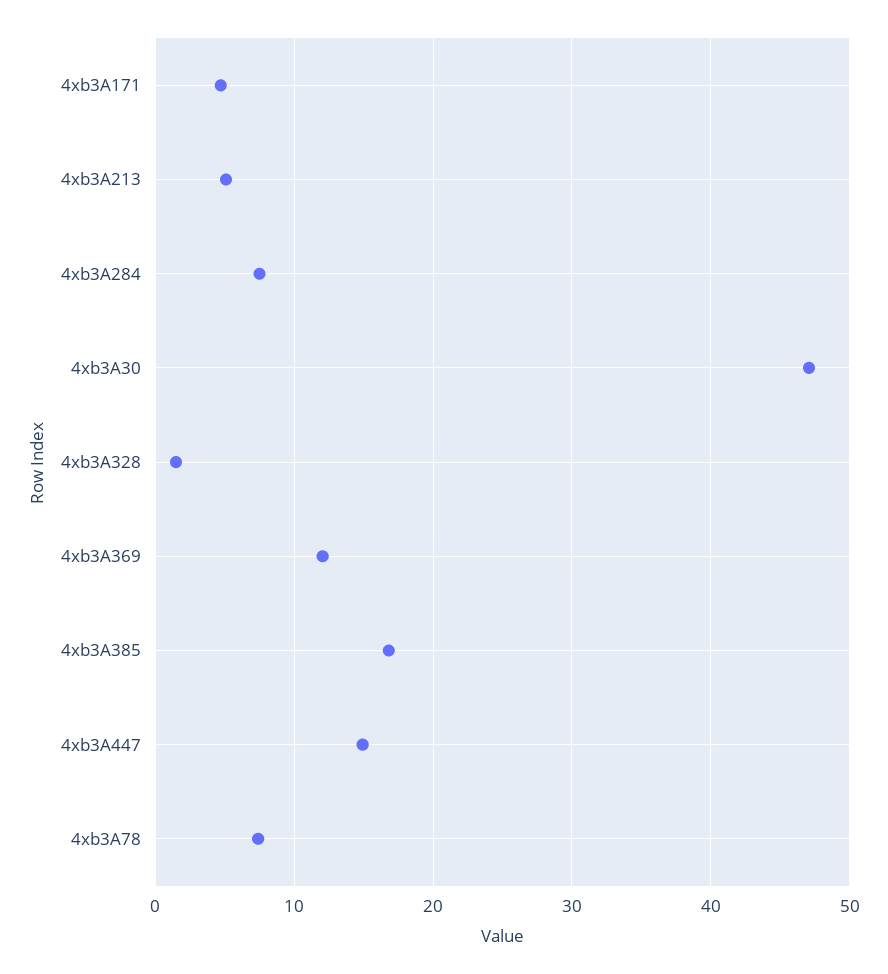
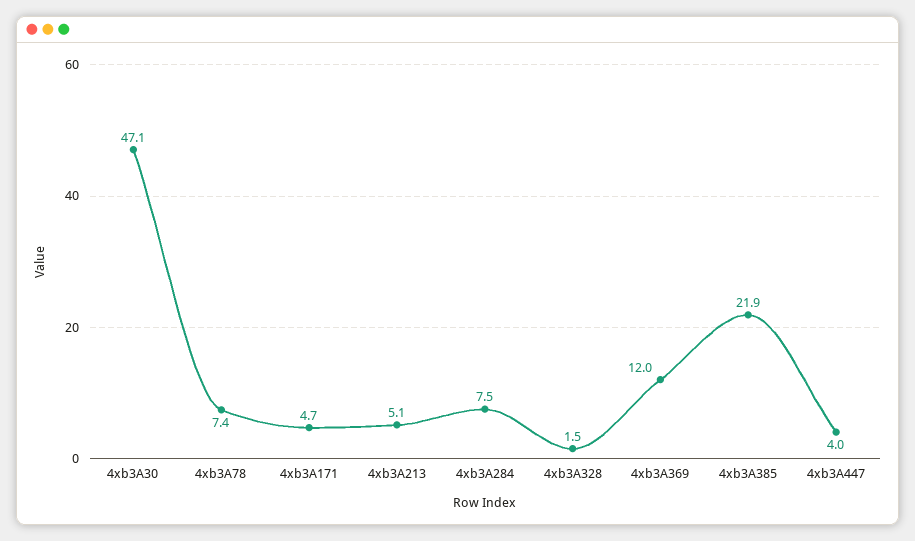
  {
    "4xb3A171": 4.7,
    "4xb3A213": 5.1,
    "4xb3A284": 7.5,
    "4xb3A30": 47.1,
    "4xb3A328": 1.5,
    "4xb3A369": 12,
-   "4xb3A385": 17,
+   "4xb3A385": 21.9,
-   "4xb3A447": 15,
+   "4xb3A447": 4,
    "4xb3A78": 7.4
  }

